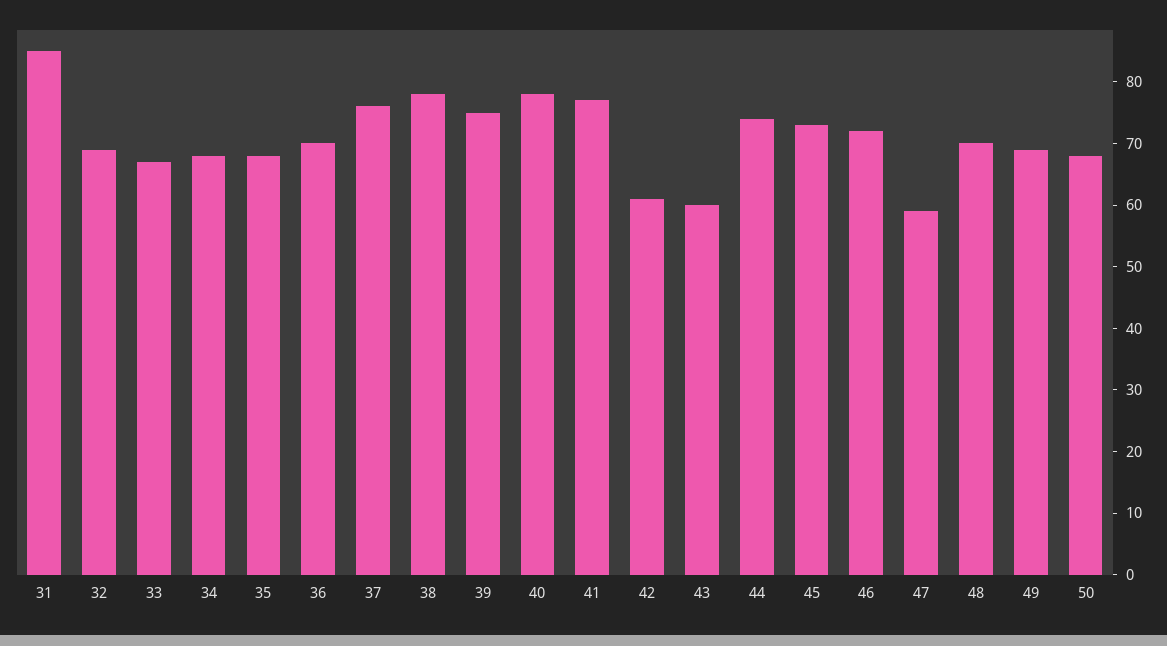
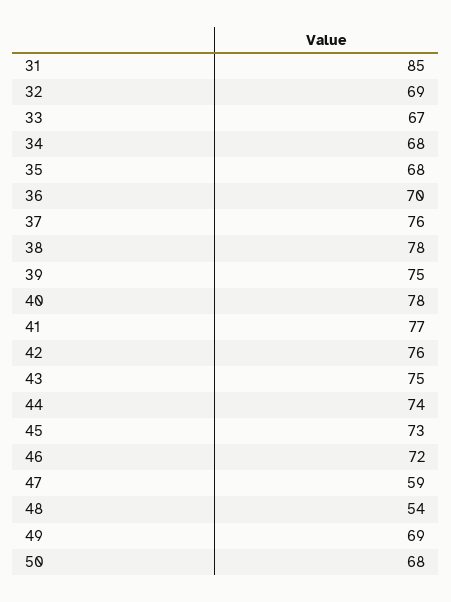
  {
    "31": 85,
    "32": 69,
    "33": 67,
    "34": 68,
    "35": 68,
    "36": 70,
    "37": 76,
    "38": 78,
    "39": 75,
    "40": 78,
    "41": 77,
-   "42": 60,
+   "42": 76,
-   "43": 60,
+   "43": 75,
    "44": 74,
    "45": 73,
    "46": 72,
    "47": 59,
-   "48": 70,
+   "48": 54,
    "49": 69,
    "50": 68
  }

